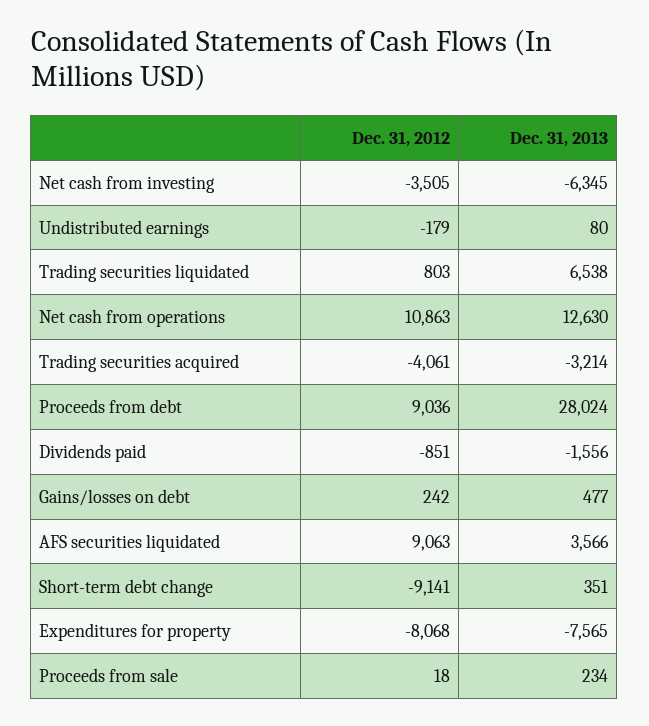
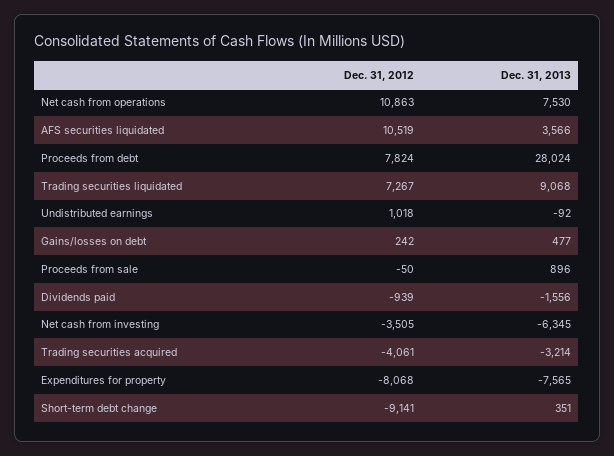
  {
    "Dec. 31, 2012": {
      "Net cash from investing": -3505,
-     "Undistributed earnings": -179,
+     "Undistributed earnings": 1018,
-     "Trading securities liquidated": 803,
+     "Trading securities liquidated": 7267,
      "Net cash from operations": 10863,
      "Trading securities acquired": -4061,
-     "Proceeds from debt": 9036,
+     "Proceeds from debt": 7824,
-     "Dividends paid": -851,
+     "Dividends paid": -939,
      "Gains/losses on debt": 242,
-     "AFS securities liquidated": 9063,
+     "AFS securities liquidated": 10519,
      "Short-term debt change": -9141,
      "Expenditures for property": -8068,
-     "Proceeds from sale": 18
+     "Proceeds from sale": -50
    },
    "Dec. 31, 2013": {
      "Net cash from investing": -6345,
-     "Undistributed earnings": 80,
+     "Undistributed earnings": -92,
-     "Trading securities liquidated": 6538,
+     "Trading securities liquidated": 9068,
-     "Net cash from operations": 12630,
+     "Net cash from operations": 7530,
      "Trading securities acquired": -3214,
      "Proceeds from debt": 28024,
      "Dividends paid": -1556,
      "Gains/losses on debt": 477,
      "AFS securities liquidated": 3566,
      "Short-term debt change": 351,
      "Expenditures for property": -7565,
-     "Proceeds from sale": 234
+     "Proceeds from sale": 896
    }
  }

